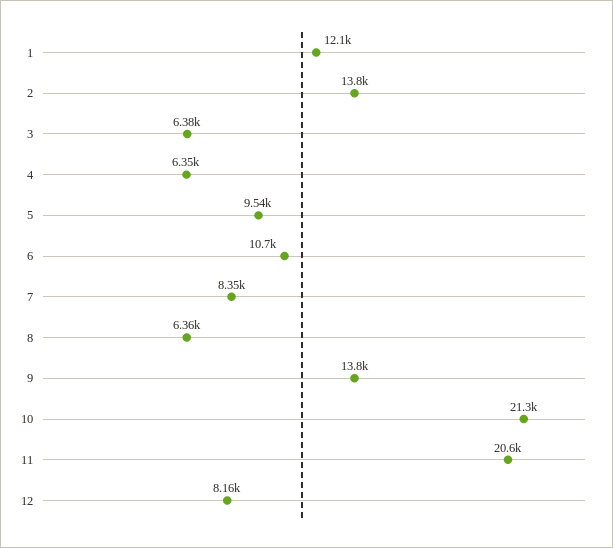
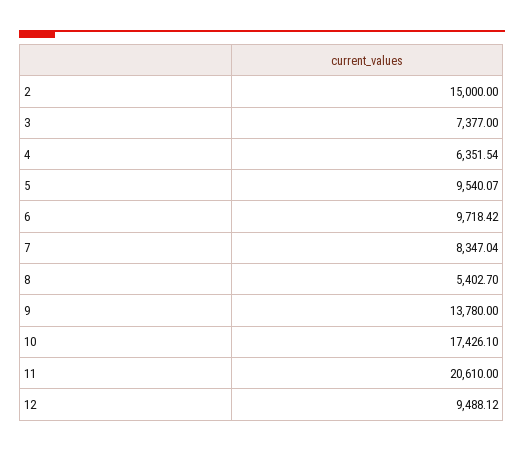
  {
-   "1": 12100,
-   "2": 13800,
+   "2": 15000,
-   "3": 6380,
+   "3": 7377,
    "4": 6351.54,
    "5": 9540.07,
-   "6": 10700,
+   "6": 9718.42,
    "7": 8347.04,
-   "8": 6360,
+   "8": 5402.7,
    "9": 13780,
-   "10": 21300,
+   "10": 17426.1,
    "11": 20610,
-   "12": 8160
+   "12": 9488.12
  }

